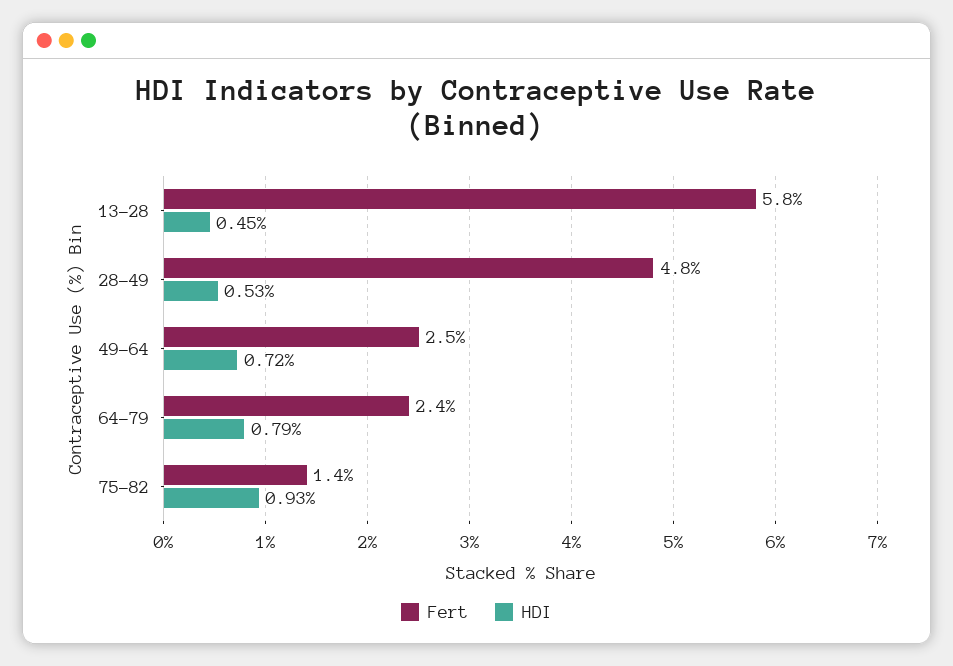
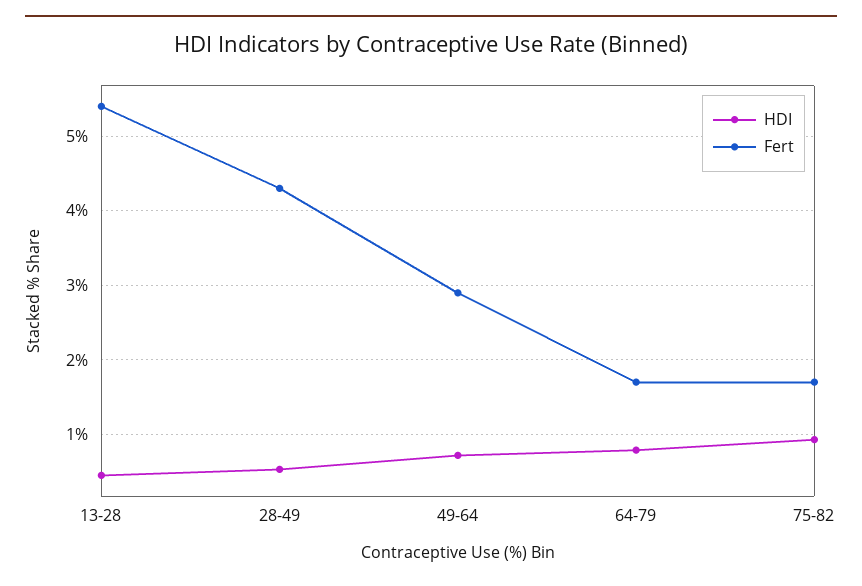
  {
    "Fert": {
-     "13-28": 5.8,
+     "13-28": 5.4,
-     "28-49": 4.8,
+     "28-49": 4.3,
-     "49-64": 2.5,
+     "49-64": 2.9,
-     "64-79": 2.4,
+     "64-79": 1.7,
-     "75-82": 1.4
+     "75-82": 1.7
    },
    "HDI": {
      "13-28": 0.45,
      "28-49": 0.53,
      "49-64": 0.72,
      "64-79": 0.79,
      "75-82": 0.93
    }
  }

